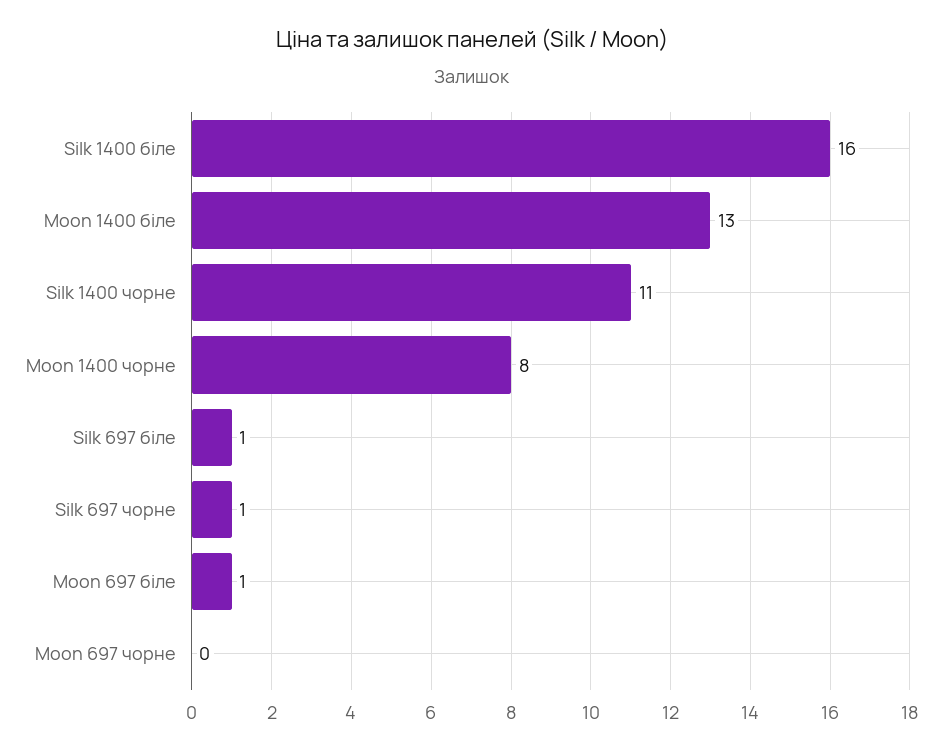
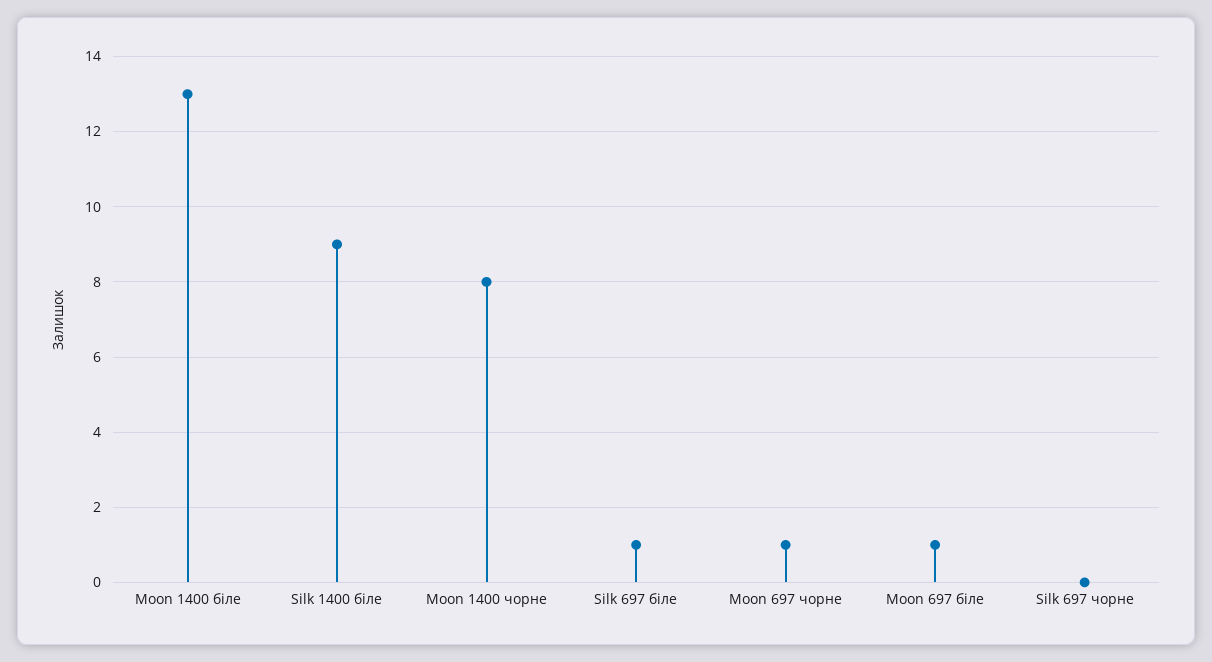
  {
-   "Silk 1400 біле": 16,
+   "Silk 1400 біле": 9,
    "Moon 1400 біле": 13,
-   "Silk 1400 чорне": 11,
    "Moon 1400 чорне": 8,
    "Silk 697 біле": 1,
-   "Silk 697 чорне": 1,
+   "Silk 697 чорне": 0,
    "Moon 697 біле": 1,
-   "Moon 697 чорне": 0
+   "Moon 697 чорне": 1
  }

